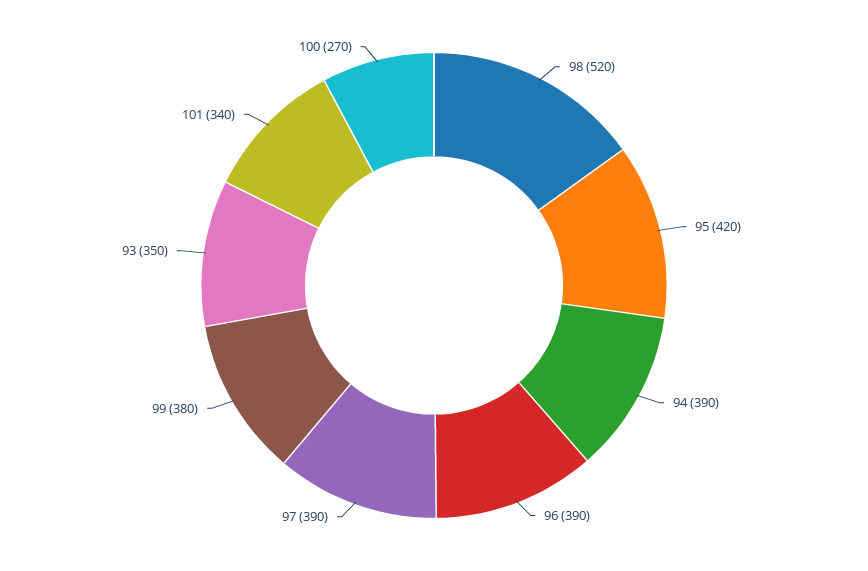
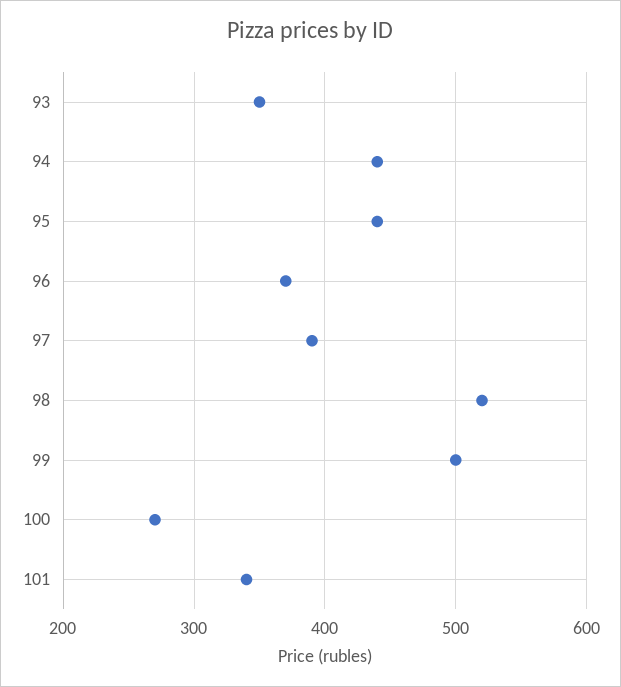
  {
    "98": 520,
-   "95": 420,
+   "95": 440,
-   "94": 390,
+   "94": 440,
-   "96": 390,
+   "96": 370,
    "97": 390,
-   "99": 380,
+   "99": 500,
    "93": 350,
    "101": 340,
    "100": 270
  }

